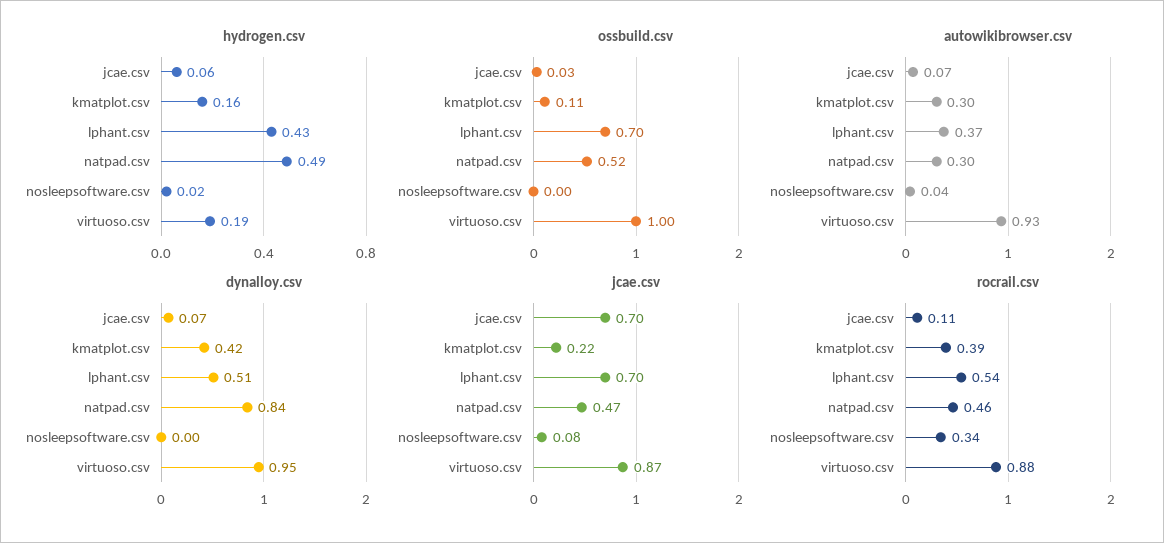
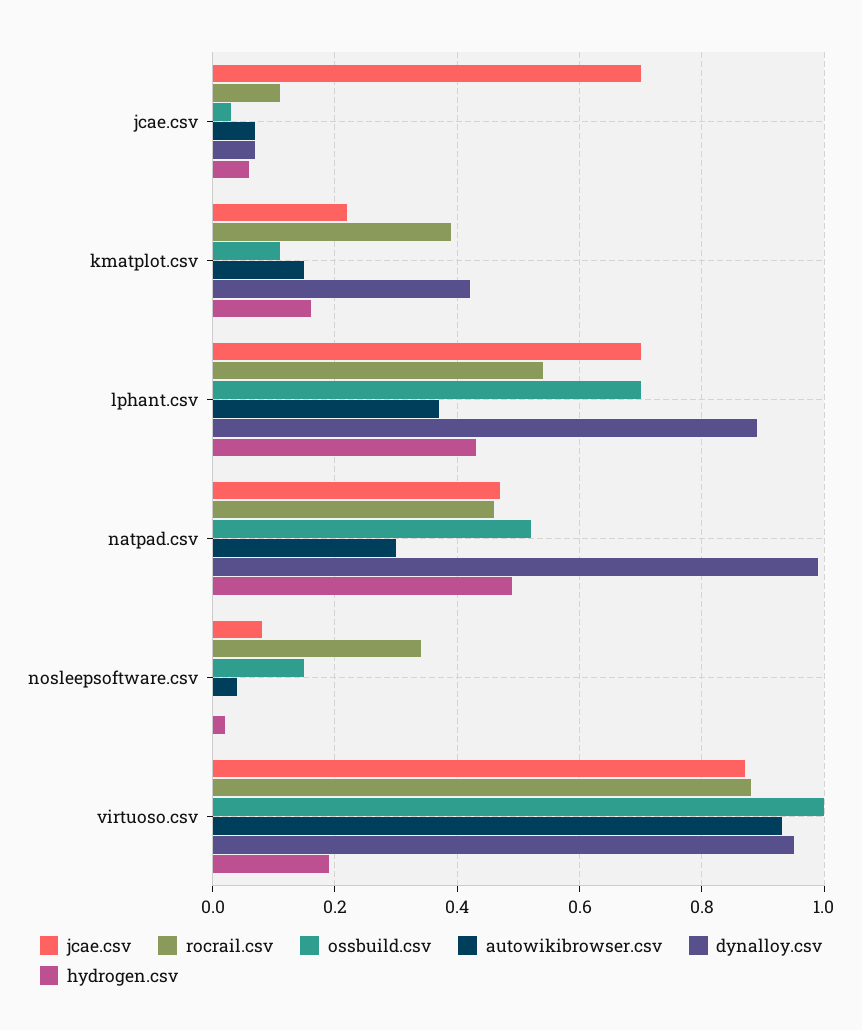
  {
    "hydrogen.csv": {
      "jcae.csv": 0.06,
      "kmatplot.csv": 0.16,
      "lphant.csv": 0.43,
      "natpad.csv": 0.49,
      "nosleepsoftware.csv": 0.02,
      "virtuoso.csv": 0.19
    },
    "ossbuild.csv": {
      "jcae.csv": 0.03,
      "kmatplot.csv": 0.11,
      "lphant.csv": 0.7,
      "natpad.csv": 0.52,
-     "nosleepsoftware.csv": 0,
+     "nosleepsoftware.csv": 0.15,
      "virtuoso.csv": 1
    },
    "autowikibrowser.csv": {
      "jcae.csv": 0.07,
-     "kmatplot.csv": 0.3,
+     "kmatplot.csv": 0.15,
      "lphant.csv": 0.37,
      "natpad.csv": 0.3,
      "nosleepsoftware.csv": 0.04,
      "virtuoso.csv": 0.93
    },
    "dynalloy.csv": {
      "jcae.csv": 0.07,
      "kmatplot.csv": 0.42,
-     "lphant.csv": 0.51,
+     "lphant.csv": 0.9,
-     "natpad.csv": 0.84,
+     "natpad.csv": 1,
      "nosleepsoftware.csv": 0,
      "virtuoso.csv": 0.95
    },
    "jcae.csv": {
      "jcae.csv": 0.7,
      "kmatplot.csv": 0.22,
      "lphant.csv": 0.7,
      "natpad.csv": 0.47,
      "nosleepsoftware.csv": 0.08,
      "virtuoso.csv": 0.87
    },
    "rocrail.csv": {
      "jcae.csv": 0.11,
      "kmatplot.csv": 0.39,
      "lphant.csv": 0.54,
      "natpad.csv": 0.46,
      "nosleepsoftware.csv": 0.34,
      "virtuoso.csv": 0.88
    }
  }

